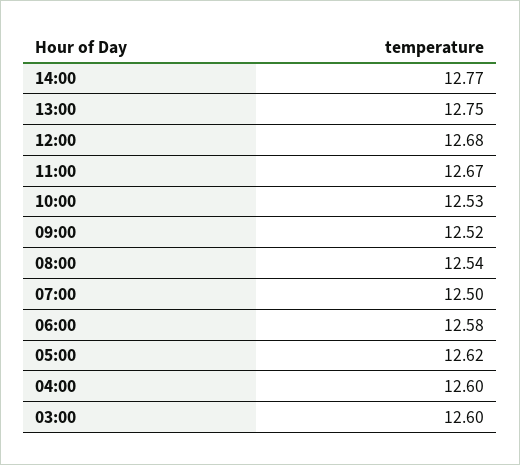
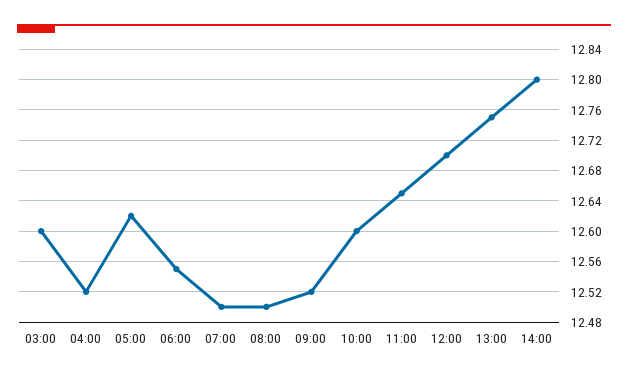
  {
-   "14:00": 12.77,
+   "14:00": 12.8,
    "13:00": 12.75,
-   "12:00": 12.68,
+   "12:00": 12.7,
-   "11:00": 12.67,
+   "11:00": 12.65,
-   "10:00": 12.53,
+   "10:00": 12.6,
    "09:00": 12.52,
-   "08:00": 12.54,
+   "08:00": 12.5,
    "07:00": 12.5,
-   "06:00": 12.58,
+   "06:00": 12.55,
    "05:00": 12.62,
-   "04:00": 12.6,
+   "04:00": 12.52,
    "03:00": 12.6
  }

